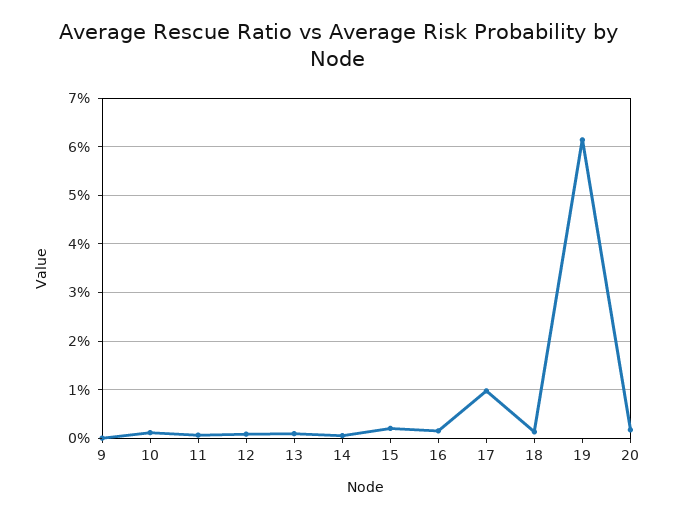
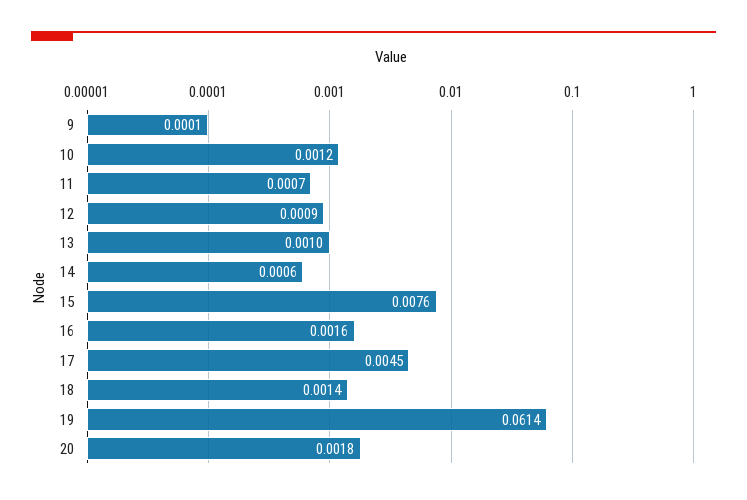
  {
    "9": 0.0001,
    "10": 0.0012,
    "11": 0.0007,
    "12": 0.0009,
    "13": 0.001,
    "14": 0.0006,
-   "15": 0.002,
+   "15": 0.0076,
    "16": 0.0016,
-   "17": 0.01,
+   "17": 0.0045,
    "18": 0.0014,
    "19": 0.0614,
    "20": 0.0018
  }

